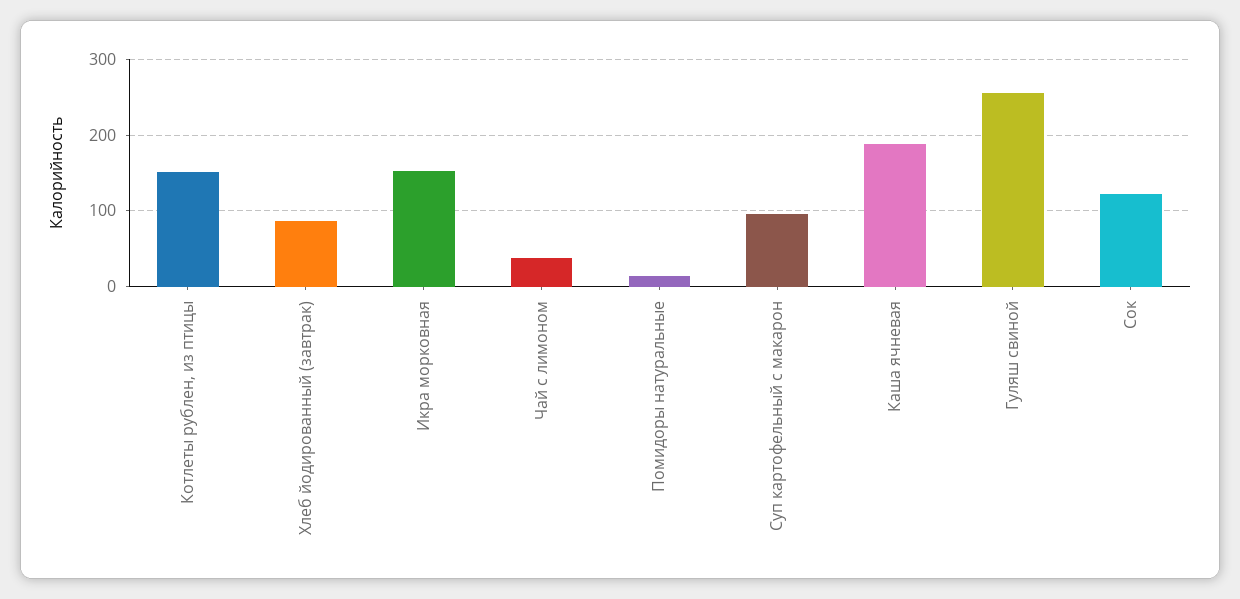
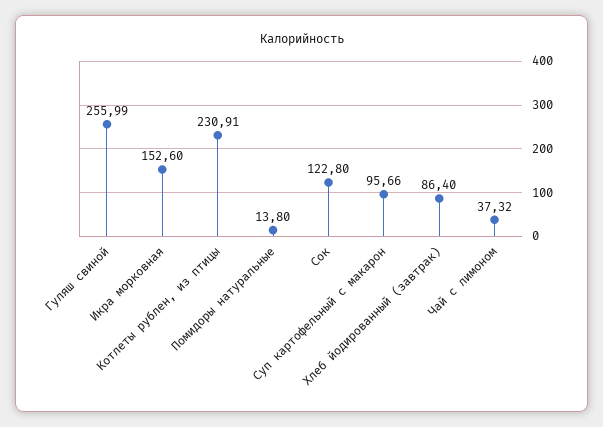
  {
-   "Котлеты рублен, из птицы": 150,
+   "Котлеты рублен, из птицы": 230.91,
    "Хлеб йодированный (завтрак)": 86.4,
    "Икра морковная": 152.6,
    "Чай с лимоном": 37.32,
    "Помидоры натуральные": 13.8,
    "Суп картофельный с макарон": 95.66,
-   "Каша ячневая": 190,
    "Гуляш свиной": 255.99,
    "Сок": 122.8
  }

